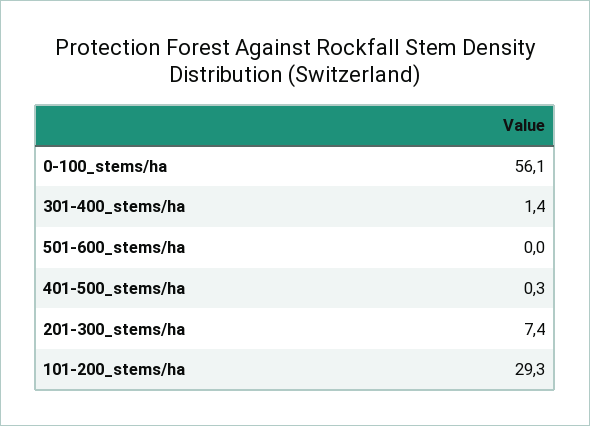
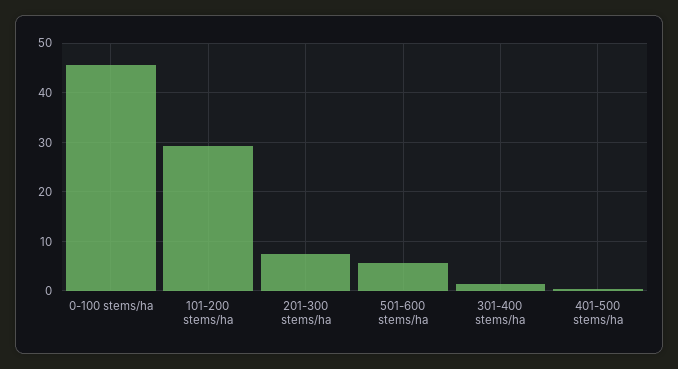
  {
-   "0-100_stems/ha": 56.1,
+   "0-100_stems/ha": 46,
    "301-400_stems/ha": 1.4,
-   "501-600_stems/ha": 0,
+   "501-600_stems/ha": 6,
    "401-500_stems/ha": 0.3,
    "201-300_stems/ha": 7.4,
    "101-200_stems/ha": 29.3
  }

